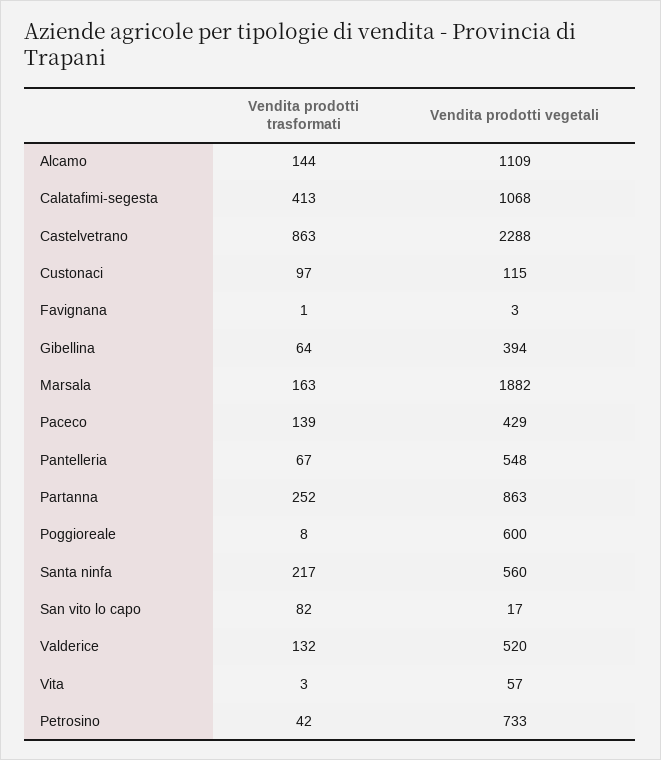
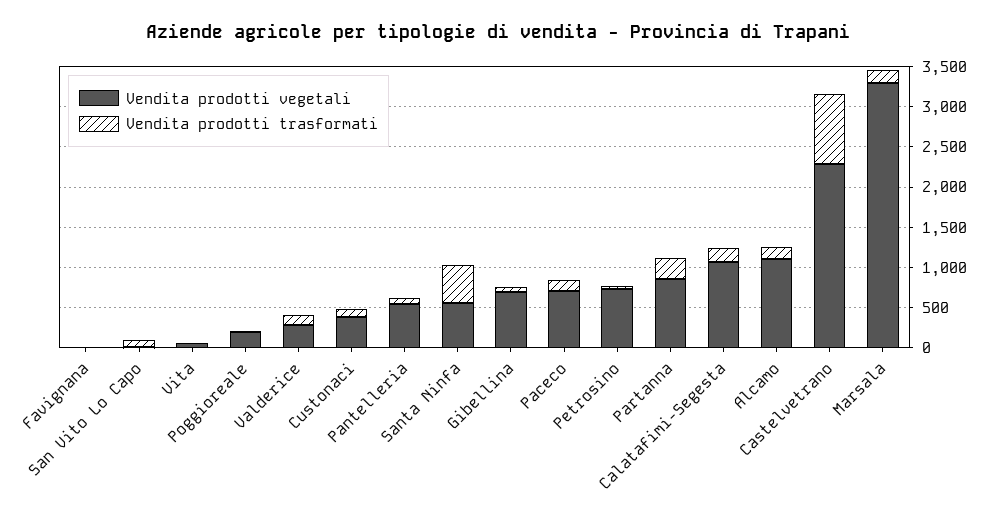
  {
    "Vendita prodotti trasformati": {
      "Alcamo": 144,
-     "Calatafimi-segesta": 413,
+     "Calatafimi-segesta": 200,
      "Castelvetrano": 863,
      "Custonaci": 97,
      "Favignana": 1,
      "Gibellina": 64,
      "Marsala": 163,
      "Paceco": 139,
      "Pantelleria": 67,
      "Partanna": 252,
      "Poggioreale": 8,
-     "Santa ninfa": 217,
+     "Santa ninfa": 500,
      "San vito lo capo": 82,
      "Valderice": 132,
      "Vita": 3,
      "Petrosino": 42
    },
    "Vendita prodotti vegetali": {
      "Alcamo": 1109,
      "Calatafimi-segesta": 1068,
      "Castelvetrano": 2288,
-     "Custonaci": 115,
+     "Custonaci": 400,
      "Favignana": 3,
-     "Gibellina": 394,
+     "Gibellina": 700,
-     "Marsala": 1882,
+     "Marsala": 3300,
-     "Paceco": 429,
+     "Paceco": 700,
      "Pantelleria": 548,
      "Partanna": 863,
-     "Poggioreale": 600,
+     "Poggioreale": 200,
      "Santa ninfa": 560,
      "San vito lo capo": 17,
-     "Valderice": 520,
+     "Valderice": 300,
      "Vita": 57,
      "Petrosino": 733
    }
  }

